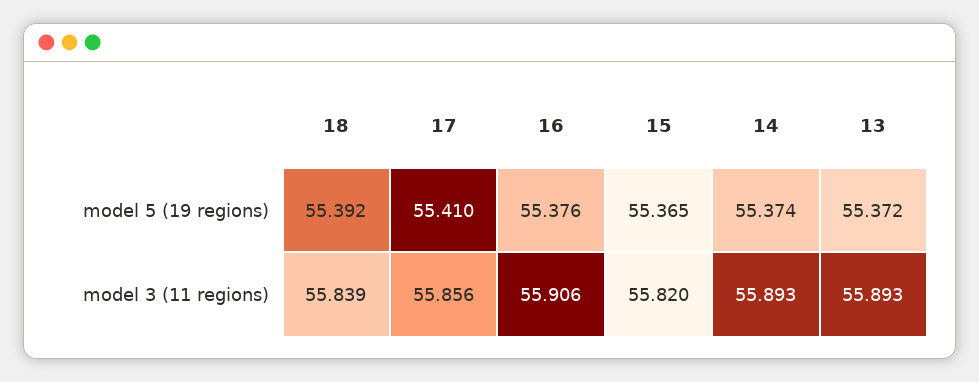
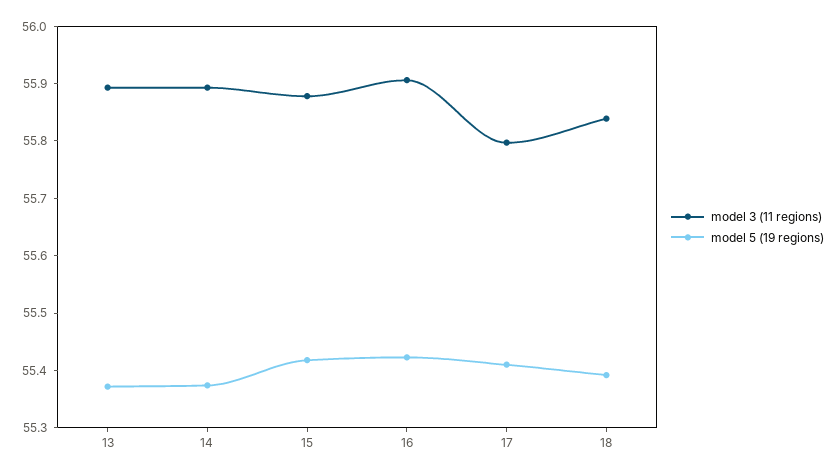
  {
    "model 5 (19 regions)": {
      "18": 55.392,
      "17": 55.41,
-     "16": 55.376,
+     "16": 55.42,
-     "15": 55.365,
+     "15": 55.42,
      "14": 55.374,
      "13": 55.372
    },
    "model 3 (11 regions)": {
      "18": 55.839,
-     "17": 55.856,
+     "17": 55.8,
      "16": 55.906,
-     "15": 55.82,
+     "15": 55.88,
      "14": 55.893,
      "13": 55.893
    }
  }

